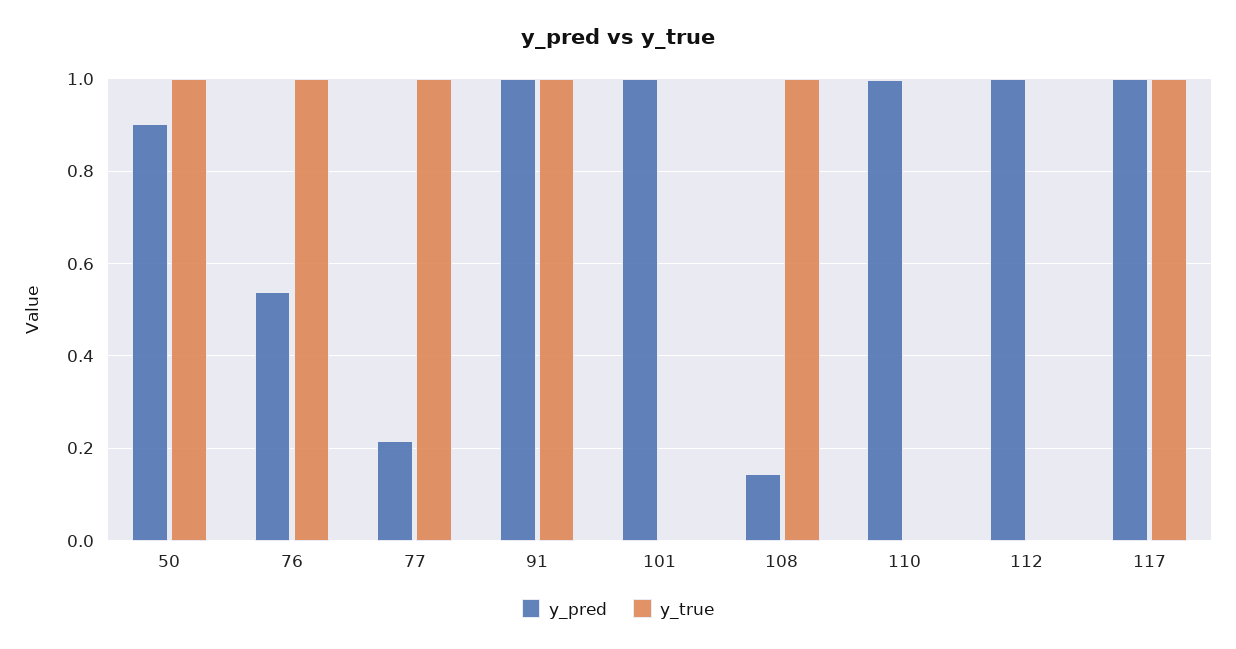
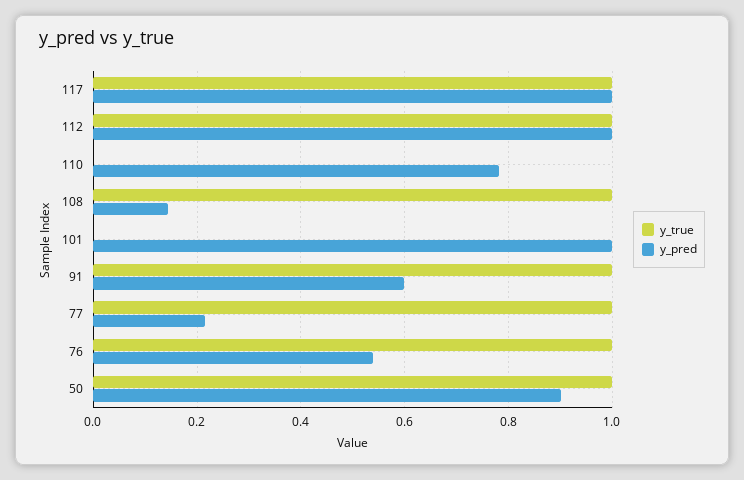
  {
    "y_pred": {
      "50": 0.9,
      "76": 0.54,
      "77": 0.22,
-     "91": 1,
+     "91": 0.6,
      "101": 1,
      "108": 0.14,
-     "110": 1,
+     "110": 0.78,
      "112": 1,
      "117": 1
    },
    "y_true": {
      "50": 1,
      "76": 1,
      "77": 1,
      "91": 1,
      "101": 0,
      "108": 1,
      "110": 0,
-     "112": 0,
+     "112": 1,
      "117": 1
    }
  }

